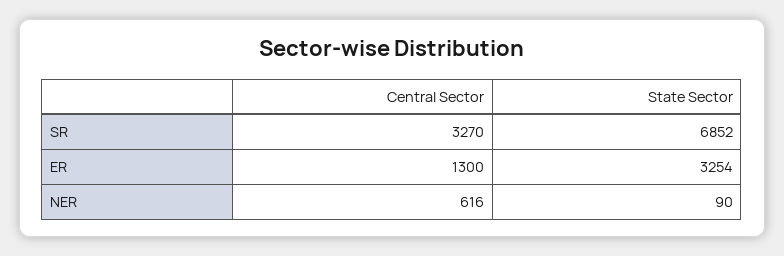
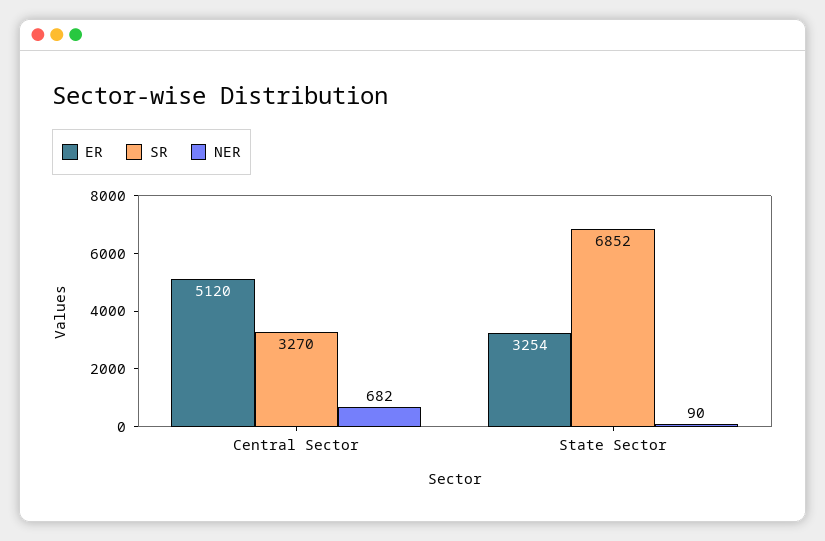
  {
    "SR": {
      "Central Sector": 3270,
      "State Sector": 6852
    },
    "ER": {
-     "Central Sector": 1300,
+     "Central Sector": 5120,
      "State Sector": 3254
    },
    "NER": {
-     "Central Sector": 616,
+     "Central Sector": 682,
      "State Sector": 90
    }
  }

